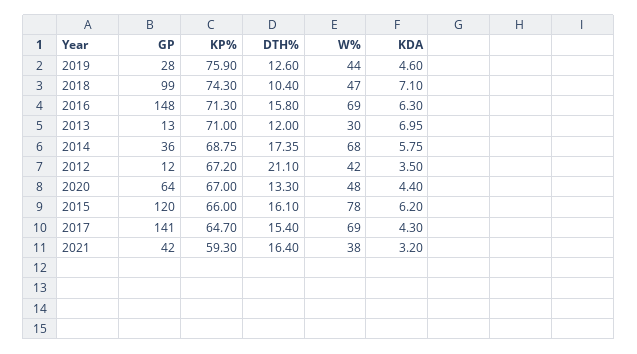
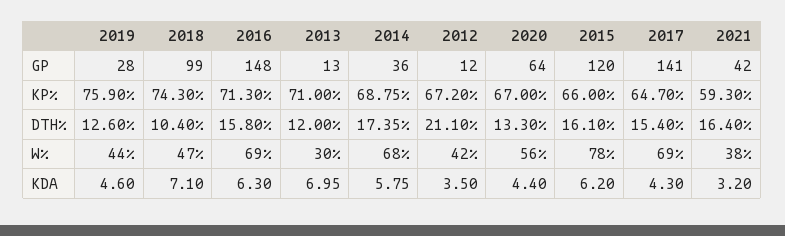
  {
    "GP": {
      "2019": 28,
      "2018": 99,
      "2016": 148,
      "2013": 13,
      "2014": 36,
      "2012": 12,
      "2020": 64,
      "2015": 120,
      "2017": 141,
      "2021": 42
    },
    "KP%": {
      "2019": 75.9,
      "2018": 74.3,
      "2016": 71.3,
      "2013": 71,
      "2014": 68.75,
      "2012": 67.2,
      "2020": 67,
      "2015": 66,
      "2017": 64.7,
      "2021": 59.3
    },
    "DTH%": {
      "2019": 12.6,
      "2018": 10.4,
      "2016": 15.8,
      "2013": 12,
      "2014": 17.35,
      "2012": 21.1,
      "2020": 13.3,
      "2015": 16.1,
      "2017": 15.4,
      "2021": 16.4
    },
    "W%": {
      "2019": 44,
      "2018": 47,
      "2016": 69,
      "2013": 30,
      "2014": 68,
      "2012": 42,
-     "2020": 48,
+     "2020": 56,
      "2015": 78,
      "2017": 69,
      "2021": 38
    },
    "KDA": {
      "2019": 4.6,
      "2018": 7.1,
      "2016": 6.3,
      "2013": 6.95,
      "2014": 5.75,
      "2012": 3.5,
      "2020": 4.4,
      "2015": 6.2,
      "2017": 4.3,
      "2021": 3.2
    }
  }

